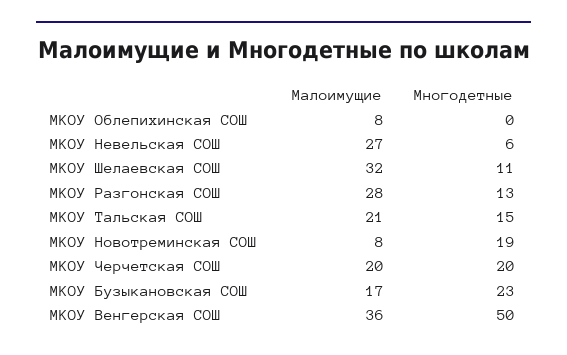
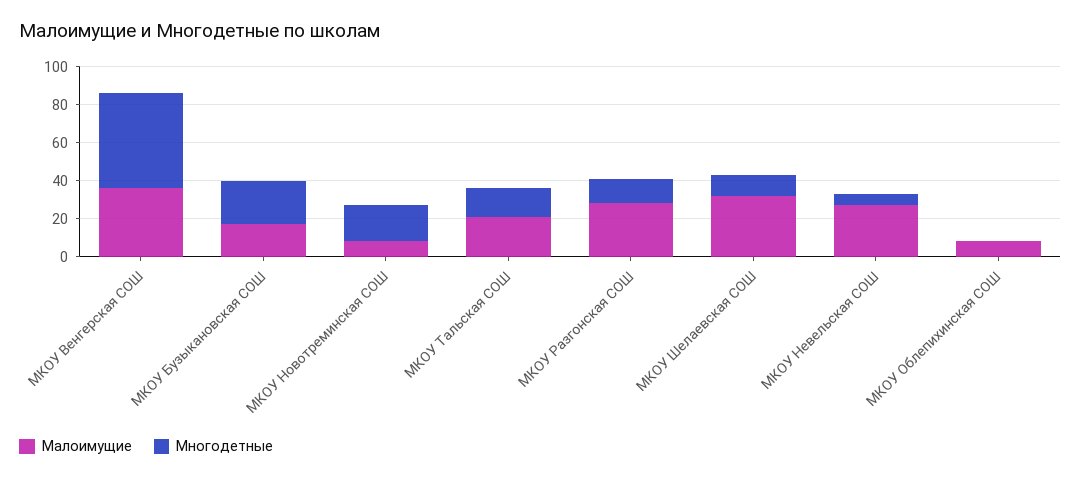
  {
    "Малоимущие": {
      "МКОУ Облепихинская СОШ": 8,
      "МКОУ Невельская СОШ": 27,
      "МКОУ Шелаевская СОШ": 32,
      "МКОУ Разгонская СОШ": 28,
      "МКОУ Тальская СОШ": 21,
      "МКОУ Новотреминская СОШ": 8,
-     "МКОУ Черчетская СОШ": 20,
      "МКОУ Бузыкановская СОШ": 17,
      "МКОУ Венгерская СОШ": 36
    },
    "Многодетные": {
      "МКОУ Облепихинская СОШ": 0,
      "МКОУ Невельская СОШ": 6,
      "МКОУ Шелаевская СОШ": 11,
      "МКОУ Разгонская СОШ": 13,
      "МКОУ Тальская СОШ": 15,
      "МКОУ Новотреминская СОШ": 19,
-     "МКОУ Черчетская СОШ": 20,
      "МКОУ Бузыкановская СОШ": 23,
      "МКОУ Венгерская СОШ": 50
    }
  }

